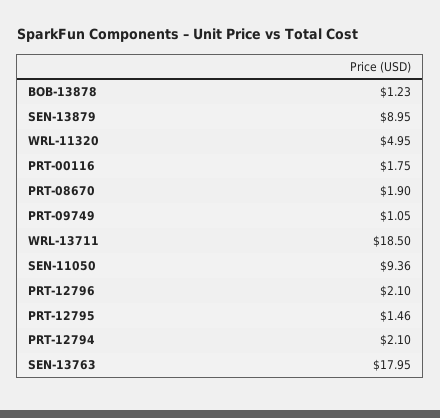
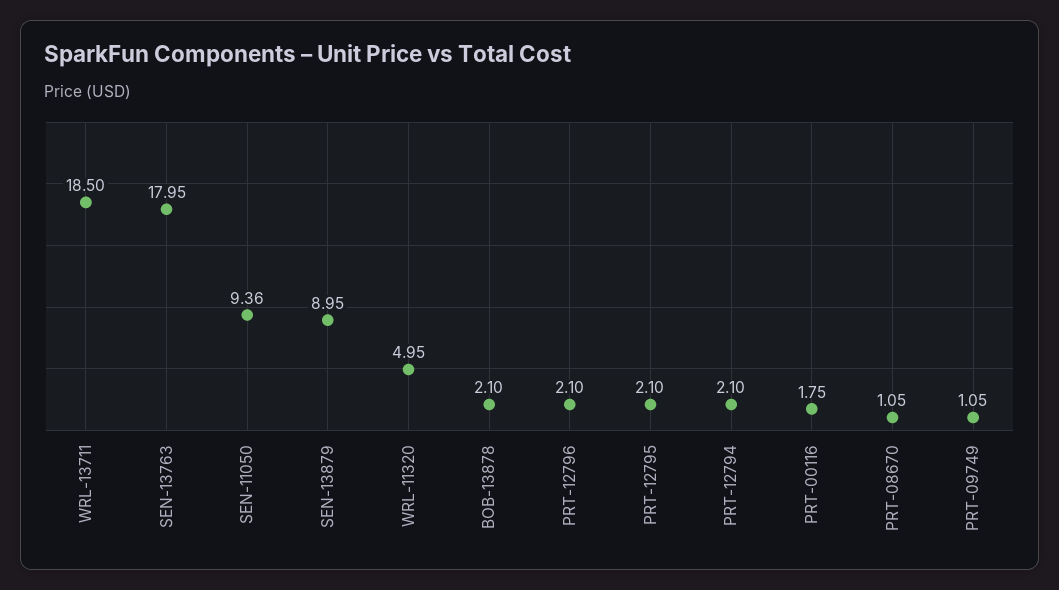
  {
-   "BOB-13878": 1.23,
+   "BOB-13878": 2.1,
    "SEN-13879": 8.95,
    "WRL-11320": 4.95,
    "PRT-00116": 1.75,
-   "PRT-08670": 1.9,
+   "PRT-08670": 1.05,
    "PRT-09749": 1.05,
    "WRL-13711": 18.5,
    "SEN-11050": 9.36,
    "PRT-12796": 2.1,
-   "PRT-12795": 1.46,
+   "PRT-12795": 2.1,
    "PRT-12794": 2.1,
    "SEN-13763": 17.95
  }

